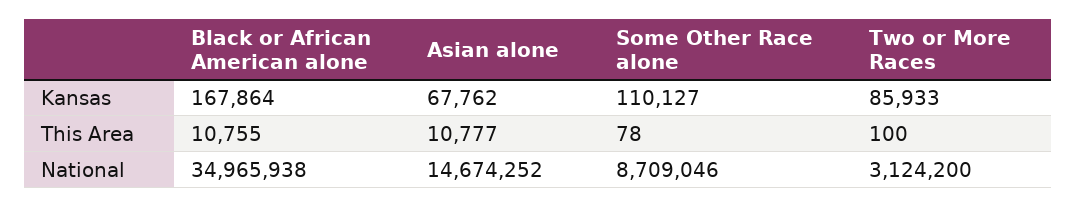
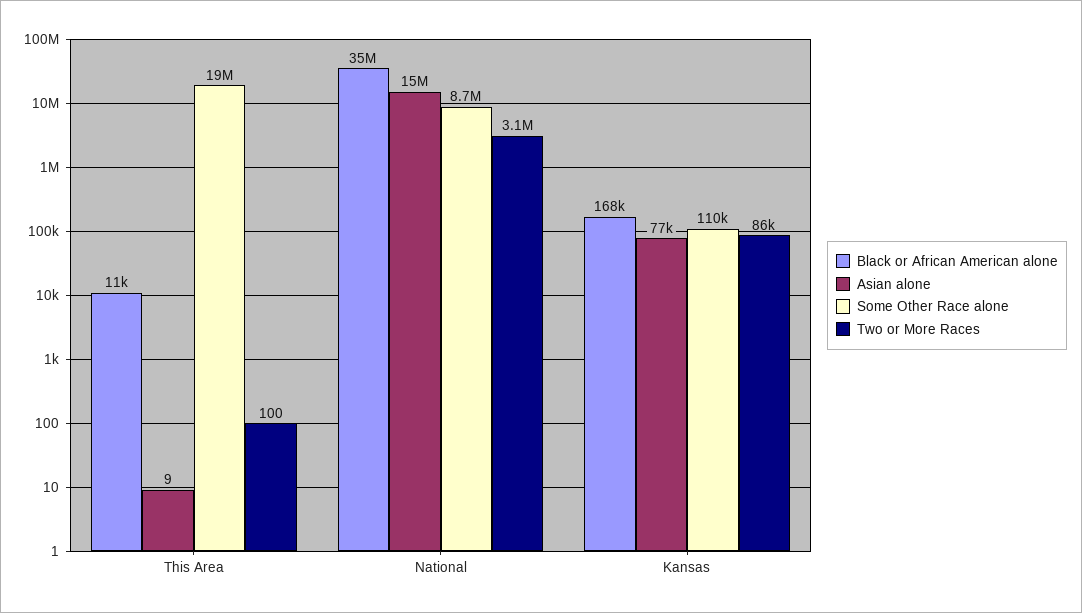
  {
    "Black or African American alone": {
      "Kansas": 167864,
      "This Area": 10755,
      "National": 34965938
    },
    "Asian alone": {
-     "Kansas": 67762,
+     "Kansas": 77000,
-     "This Area": 10777,
+     "This Area": 9,
      "National": 14674252
    },
    "Some Other Race alone": {
      "Kansas": 110127,
-     "This Area": 78,
+     "This Area": 19000000,
      "National": 8709046
    },
    "Two or More Races": {
      "Kansas": 85933,
      "This Area": 100,
      "National": 3124200
    }
  }

